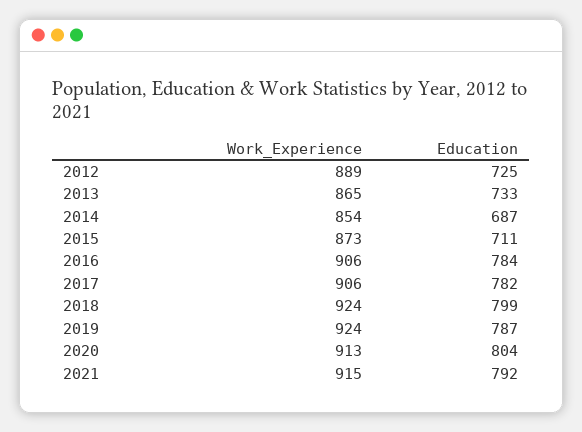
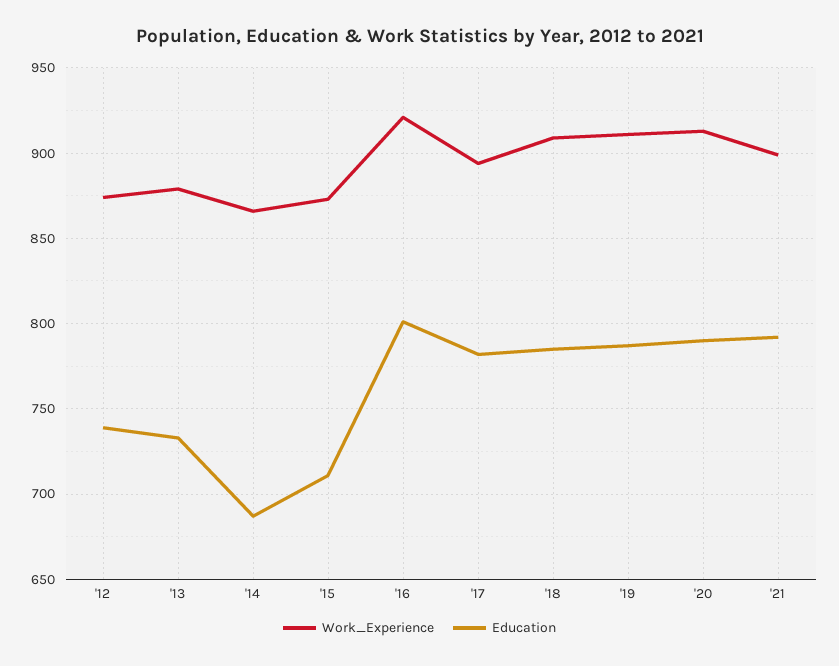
  {
    "Work_Experience": {
-     "2012": 889,
+     "2012": 875,
-     "2013": 865,
+     "2013": 880,
-     "2014": 854,
+     "2014": 865,
      "2015": 873,
-     "2016": 906,
+     "2016": 920,
-     "2017": 906,
+     "2017": 895,
-     "2018": 924,
+     "2018": 910,
-     "2019": 924,
+     "2019": 910,
      "2020": 913,
-     "2021": 915
+     "2021": 900
    },
    "Education": {
-     "2012": 725,
+     "2012": 740,
      "2013": 733,
      "2014": 687,
      "2015": 711,
-     "2016": 784,
+     "2016": 800,
      "2017": 782,
-     "2018": 799,
+     "2018": 785,
      "2019": 787,
-     "2020": 804,
+     "2020": 790,
      "2021": 792
    }
  }

